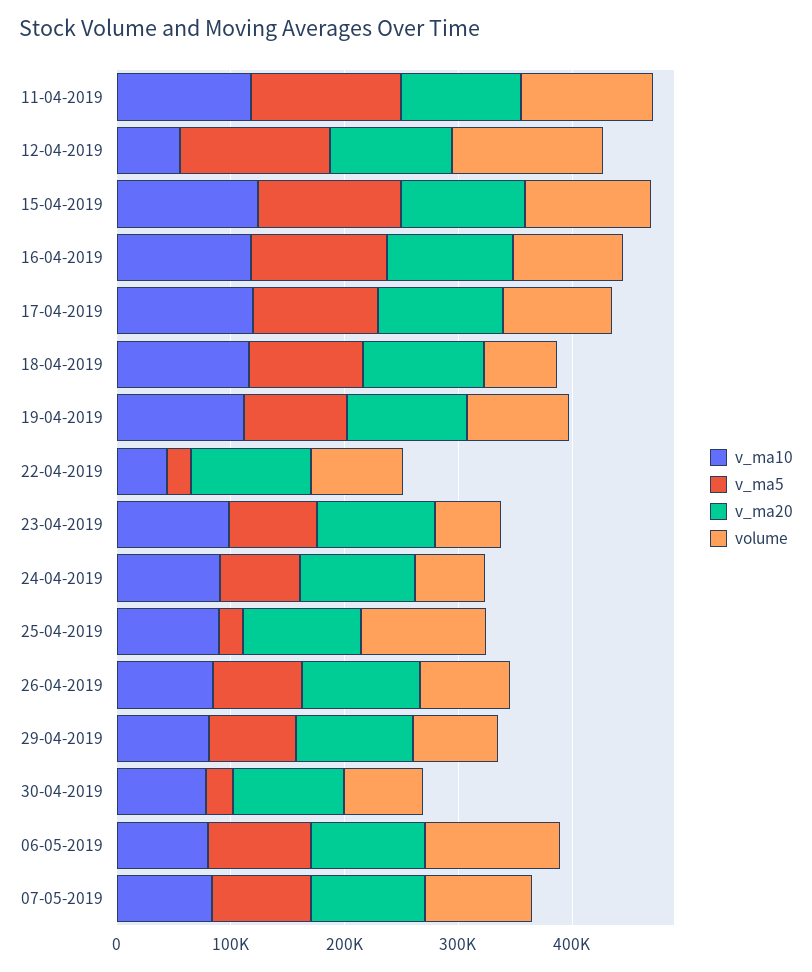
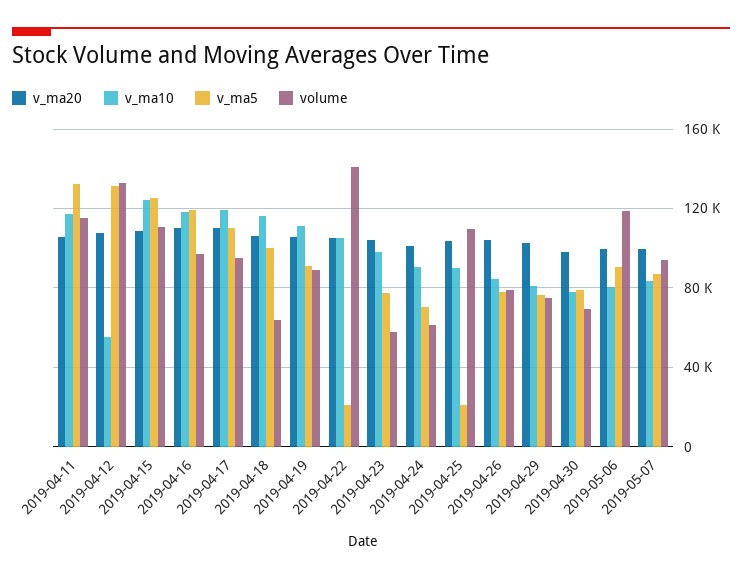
  {
    "v_ma10": {
      "11-04-2019": 115000,
      "12-04-2019": 55000,
      "15-04-2019": 125000,
      "16-04-2019": 120000,
      "17-04-2019": 120000,
      "18-04-2019": 115000,
      "19-04-2019": 110000,
-     "22-04-2019": 40000,
+     "22-04-2019": 105000,
      "23-04-2019": 100000,
      "24-04-2019": 90000,
      "25-04-2019": 90000,
      "26-04-2019": 85000,
      "29-04-2019": 80000,
      "30-04-2019": 80000,
      "06-05-2019": 80000,
      "07-05-2019": 85000
    },
    "v_ma5": {
      "11-04-2019": 130000,
      "12-04-2019": 130000,
      "15-04-2019": 125000,
      "16-04-2019": 120000,
      "17-04-2019": 110000,
      "18-04-2019": 100000,
      "19-04-2019": 90000,
      "22-04-2019": 20000,
      "23-04-2019": 75000,
      "24-04-2019": 70000,
      "25-04-2019": 20000,
      "26-04-2019": 80000,
      "29-04-2019": 75000,
-     "30-04-2019": 20000,
+     "30-04-2019": 80000,
      "06-05-2019": 90000,
      "07-05-2019": 85000
    },
    "v_ma20": {
      "11-04-2019": 105000,
      "12-04-2019": 110000,
      "15-04-2019": 110000,
      "16-04-2019": 110000,
      "17-04-2019": 110000,
      "18-04-2019": 105000,
      "19-04-2019": 105000,
      "22-04-2019": 105000,
      "23-04-2019": 105000,
      "24-04-2019": 100000,
      "25-04-2019": 105000,
      "26-04-2019": 105000,
      "29-04-2019": 105000,
      "30-04-2019": 100000,
      "06-05-2019": 100000,
      "07-05-2019": 100000
    },
    "volume": {
      "11-04-2019": 115000,
      "12-04-2019": 135000,
      "15-04-2019": 110000,
      "16-04-2019": 95000,
      "17-04-2019": 95000,
      "18-04-2019": 65000,
      "19-04-2019": 90000,
-     "22-04-2019": 80000,
+     "22-04-2019": 140000,
      "23-04-2019": 60000,
      "24-04-2019": 60000,
      "25-04-2019": 110000,
      "26-04-2019": 80000,
      "29-04-2019": 75000,
      "30-04-2019": 70000,
      "06-05-2019": 120000,
      "07-05-2019": 95000
    }
  }

